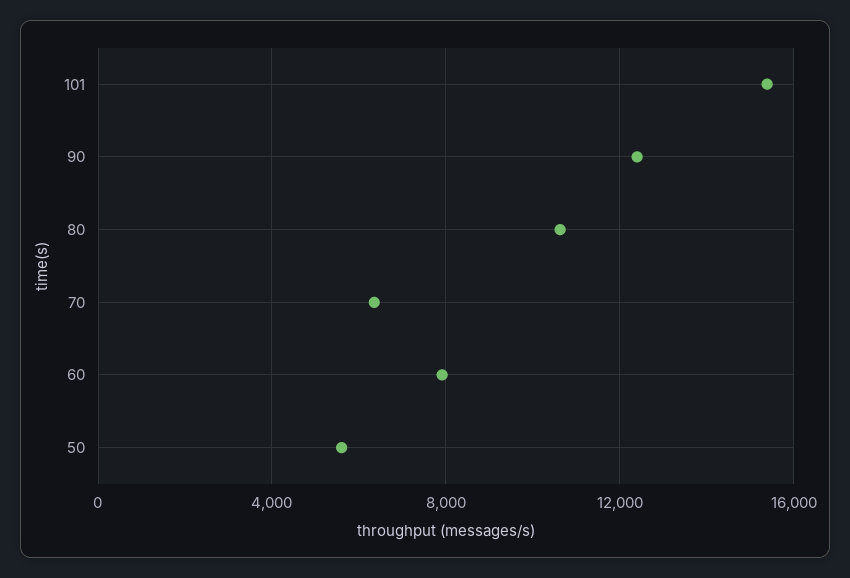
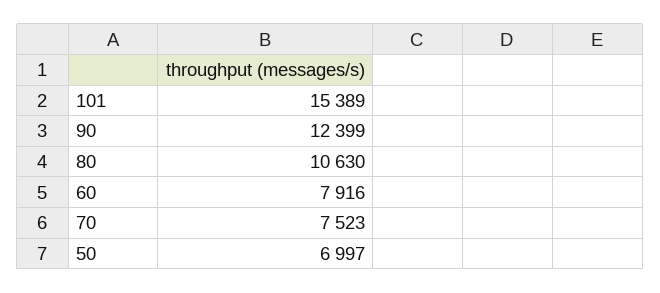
  {
    "101": 15389,
    "90": 12399,
    "80": 10630,
-   "70": 6500,
+   "70": 7523,
    "60": 7916,
-   "50": 5500
+   "50": 6997
  }

